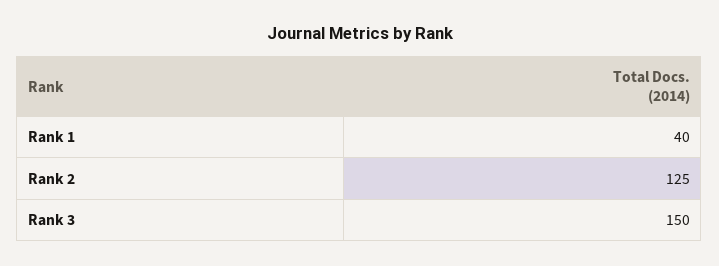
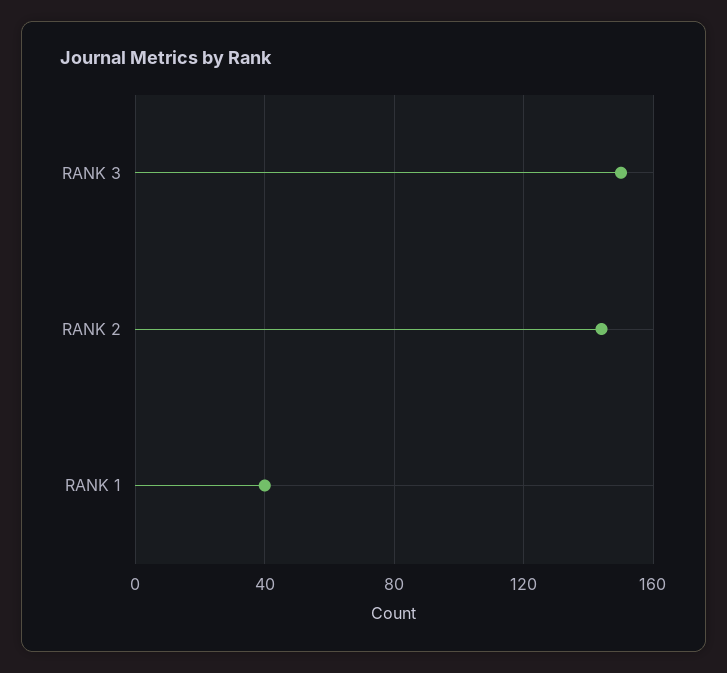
  {
    "Rank 1": 40,
-   "Rank 2": 125,
+   "Rank 2": 145,
    "Rank 3": 150
  }

